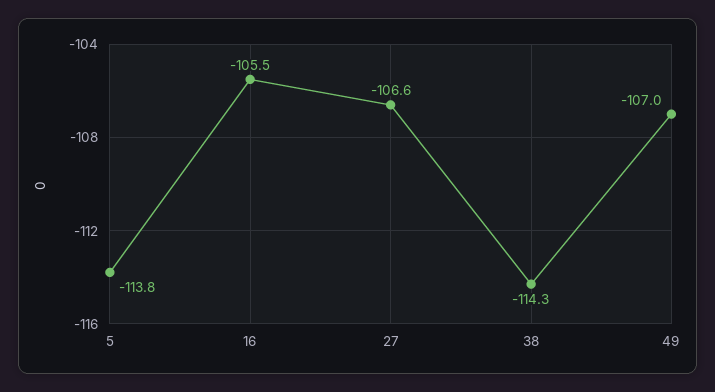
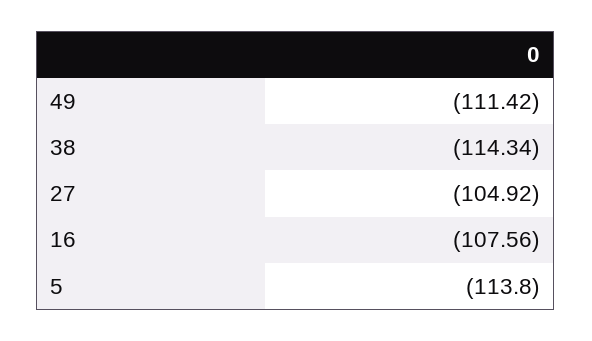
  {
    "5": -113.8,
-   "16": -105.5,
+   "16": -107.56,
-   "27": -106.6,
+   "27": -104.92,
    "38": -114.34,
-   "49": -107
+   "49": -111.42
  }

